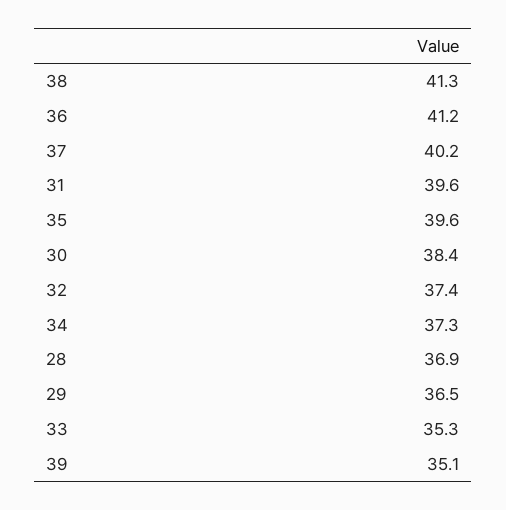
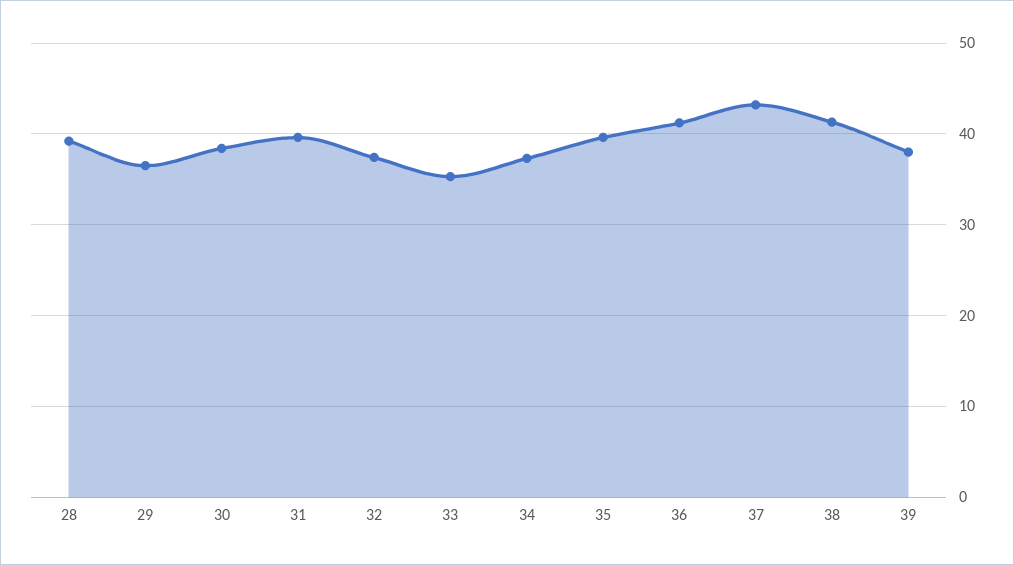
  {
    "38": 41.3,
    "36": 41.2,
-   "37": 40.2,
+   "37": 43,
    "31": 39.6,
    "35": 39.6,
    "30": 38.4,
    "32": 37.4,
    "34": 37.3,
-   "28": 36.9,
+   "28": 39,
    "29": 36.5,
    "33": 35.3,
-   "39": 35.1
+   "39": 38
  }

